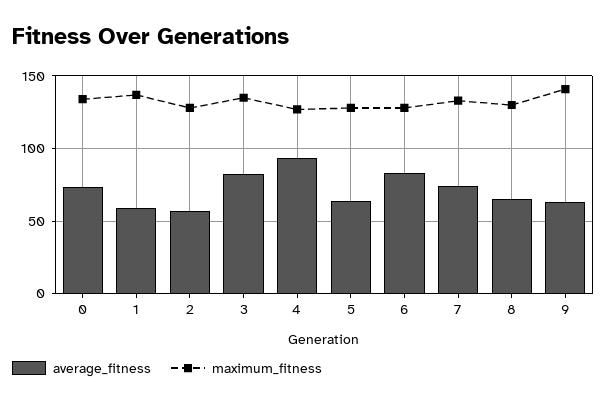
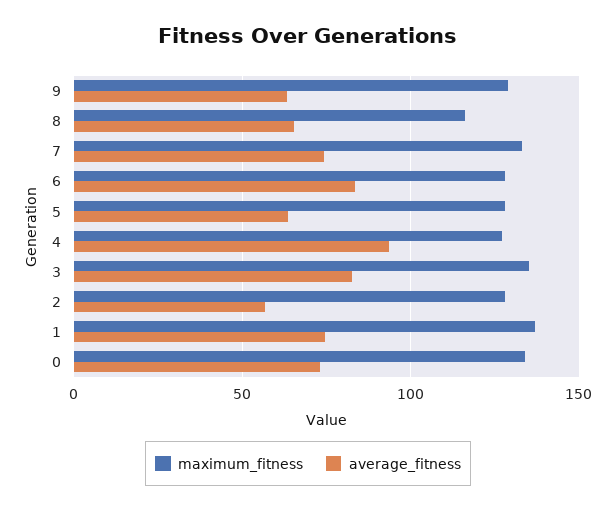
  {
    "average_fitness": {
      "0": 75,
-     "1": 60,
+     "1": 75,
      "2": 55,
      "3": 85,
      "4": 95,
      "5": 65,
      "6": 85,
      "7": 75,
      "8": 65,
      "9": 65
    },
    "maximum_fitness": {
      "0": 135,
      "1": 135,
      "2": 130,
      "3": 135,
      "4": 125,
      "5": 130,
      "6": 130,
      "7": 135,
-     "8": 130,
+     "8": 115,
-     "9": 140
+     "9": 130
    }
  }

